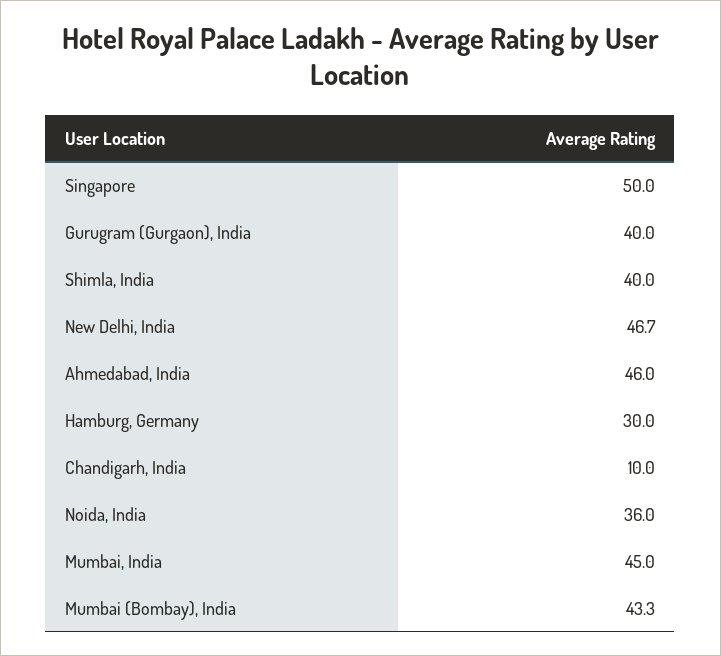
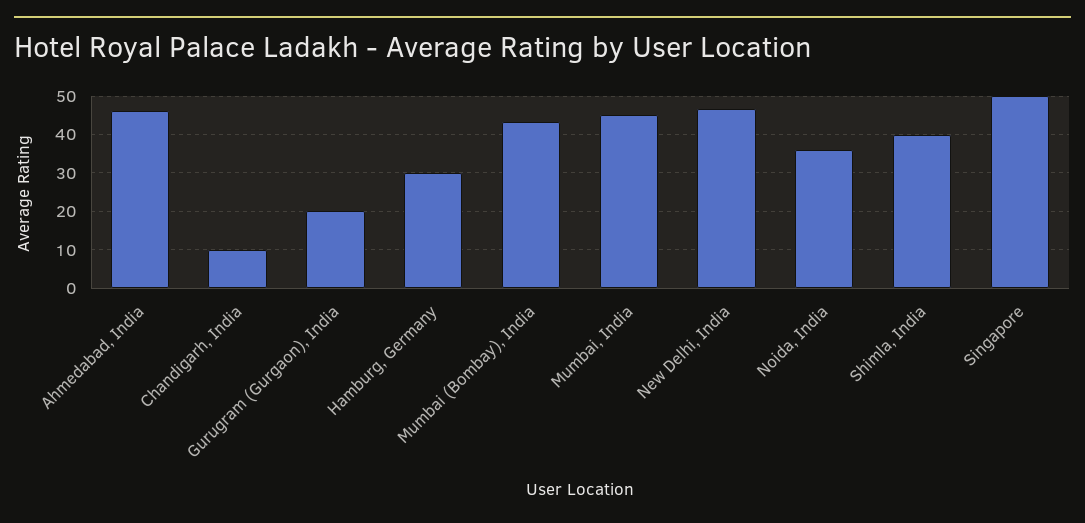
  {
    "Singapore": 50,
-   "Gurugram (Gurgaon), India": 40,
+   "Gurugram (Gurgaon), India": 20,
    "Shimla, India": 40,
    "New Delhi, India": 46.7,
    "Ahmedabad, India": 46,
    "Hamburg, Germany": 30,
    "Chandigarh, India": 10,
    "Noida, India": 36,
    "Mumbai, India": 45,
    "Mumbai (Bombay), India": 43.3
  }

